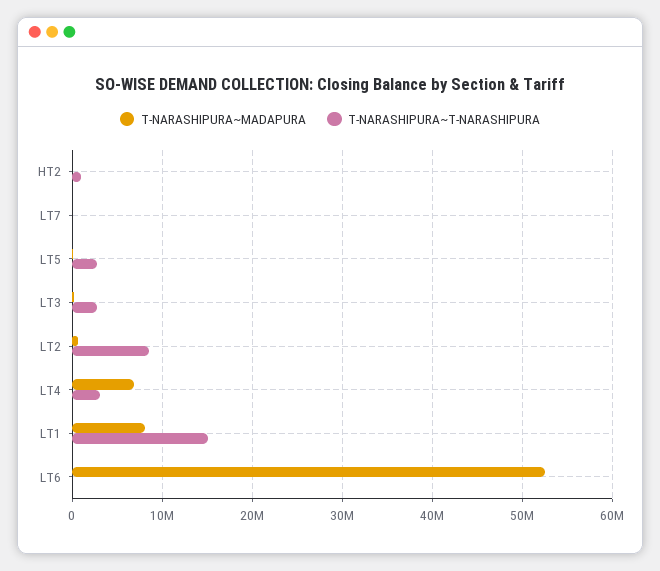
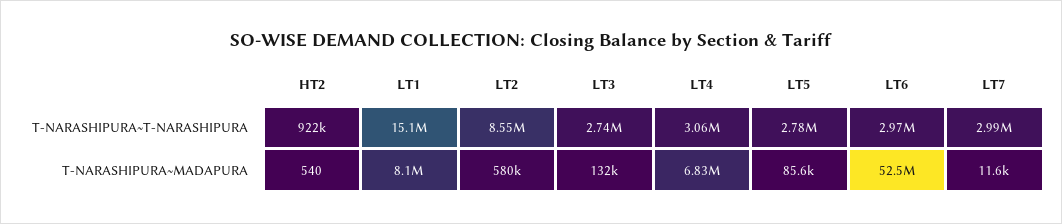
  {
    "T-NARASHIPURA~MADAPURA": {
      "HT2": 540,
      "LT7": 11600,
      "LT5": 85600,
      "LT3": 132000,
      "LT2": 580000,
      "LT4": 6830000,
      "LT1": 8100000,
      "LT6": 52500000
    },
    "T-NARASHIPURA~T-NARASHIPURA": {
      "HT2": 922000,
-     "LT7": 0,
+     "LT7": 2990000,
      "LT5": 2780000,
      "LT3": 2740000,
      "LT2": 8550000,
      "LT4": 3060000,
      "LT1": 15100000,
-     "LT6": 0
+     "LT6": 2970000
    }
  }

